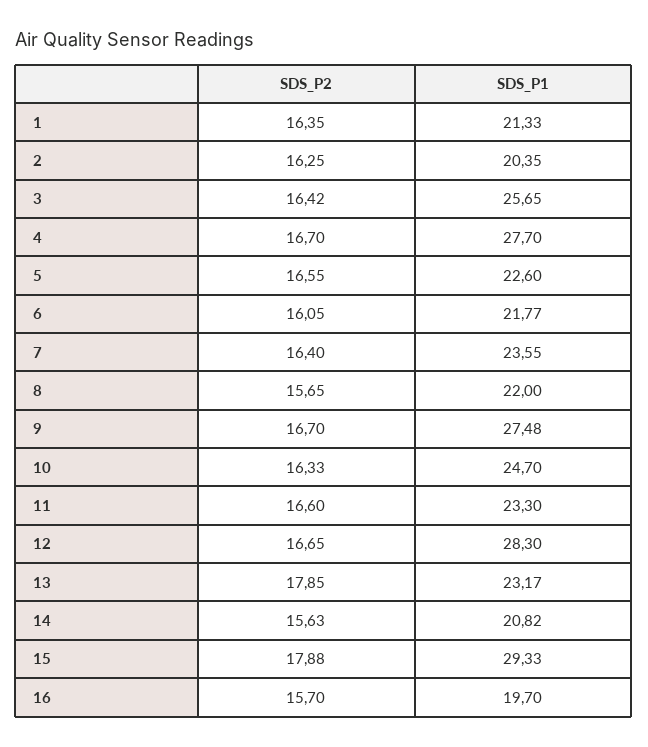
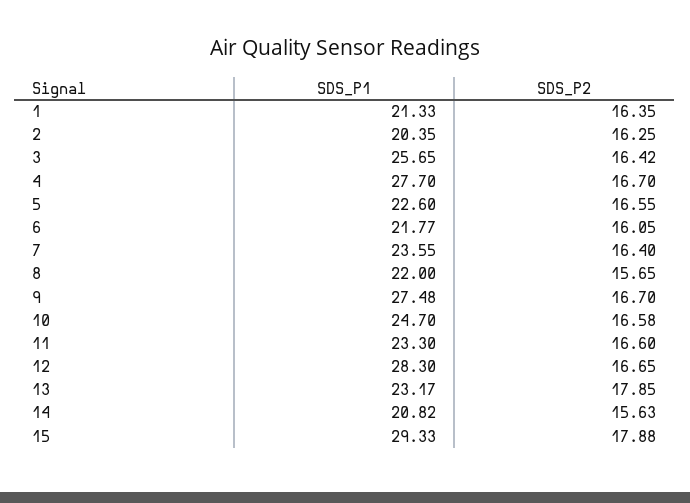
  {
    "SDS_P2": {
      "1": 16.35,
      "2": 16.25,
      "3": 16.42,
      "4": 16.7,
      "5": 16.55,
      "6": 16.05,
      "7": 16.4,
      "8": 15.65,
      "9": 16.7,
-     "10": 16.33,
+     "10": 16.58,
      "11": 16.6,
      "12": 16.65,
      "13": 17.85,
      "14": 15.63,
-     "15": 17.88,
+     "15": 17.88
-     "16": 15.7
    },
    "SDS_P1": {
      "1": 21.33,
      "2": 20.35,
      "3": 25.65,
      "4": 27.7,
      "5": 22.6,
      "6": 21.77,
      "7": 23.55,
      "8": 22,
      "9": 27.48,
      "10": 24.7,
      "11": 23.3,
      "12": 28.3,
      "13": 23.17,
      "14": 20.82,
-     "15": 29.33,
+     "15": 29.33
-     "16": 19.7
    }
  }

